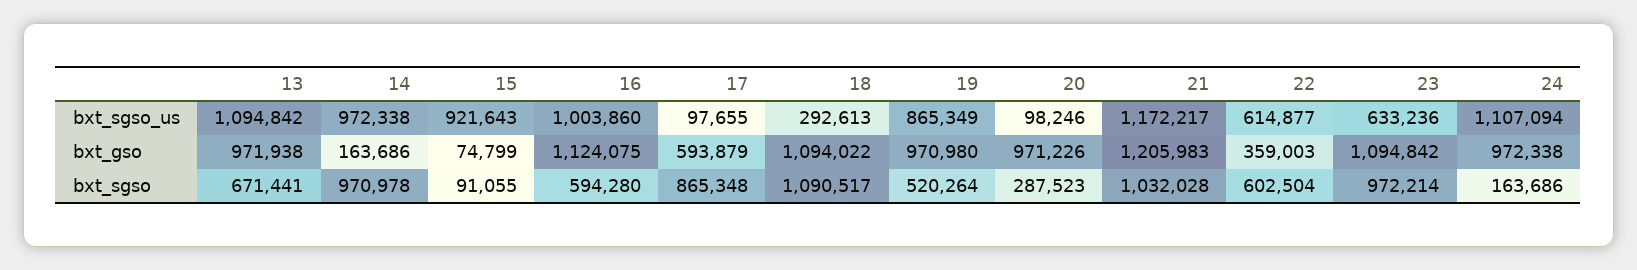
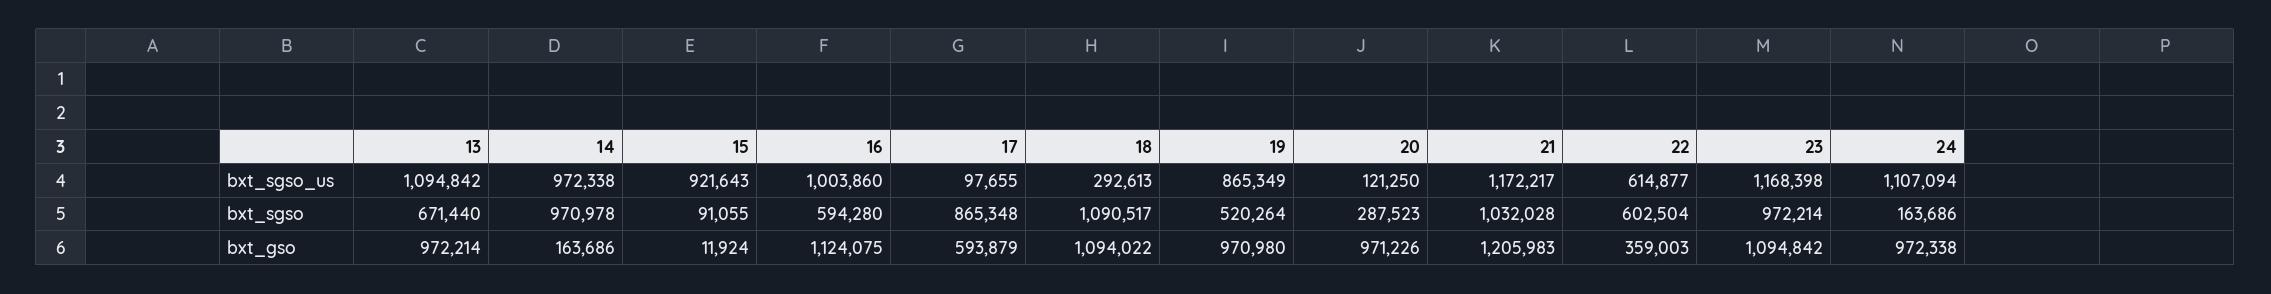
  {
    "13": {
      "bxt_sgso_us": 1094842,
-     "bxt_gso": 971938,
+     "bxt_gso": 972214,
-     "bxt_sgso": 671441
+     "bxt_sgso": 671440
    },
    "14": {
      "bxt_sgso_us": 972338,
      "bxt_gso": 163686,
      "bxt_sgso": 970978
    },
    "15": {
      "bxt_sgso_us": 921643,
-     "bxt_gso": 74799,
+     "bxt_gso": 11924,
      "bxt_sgso": 91055
    },
    "16": {
      "bxt_sgso_us": 1003860,
      "bxt_gso": 1124075,
      "bxt_sgso": 594280
    },
    "17": {
      "bxt_sgso_us": 97655,
      "bxt_gso": 593879,
      "bxt_sgso": 865348
    },
    "18": {
      "bxt_sgso_us": 292613,
      "bxt_gso": 1094022,
      "bxt_sgso": 1090517
    },
    "19": {
      "bxt_sgso_us": 865349,
      "bxt_gso": 970980,
      "bxt_sgso": 520264
    },
    "20": {
-     "bxt_sgso_us": 98246,
+     "bxt_sgso_us": 121250,
      "bxt_gso": 971226,
      "bxt_sgso": 287523
    },
    "21": {
      "bxt_sgso_us": 1172217,
      "bxt_gso": 1205983,
      "bxt_sgso": 1032028
    },
    "22": {
      "bxt_sgso_us": 614877,
      "bxt_gso": 359003,
      "bxt_sgso": 602504
    },
    "23": {
-     "bxt_sgso_us": 633236,
+     "bxt_sgso_us": 1168398,
      "bxt_gso": 1094842,
      "bxt_sgso": 972214
    },
    "24": {
      "bxt_sgso_us": 1107094,
      "bxt_gso": 972338,
      "bxt_sgso": 163686
    }
  }

